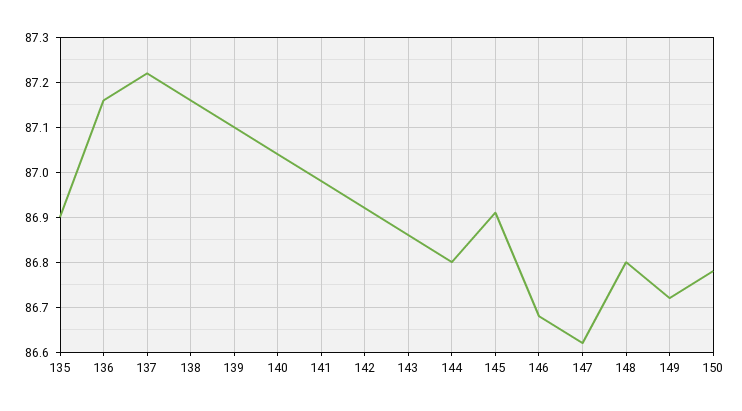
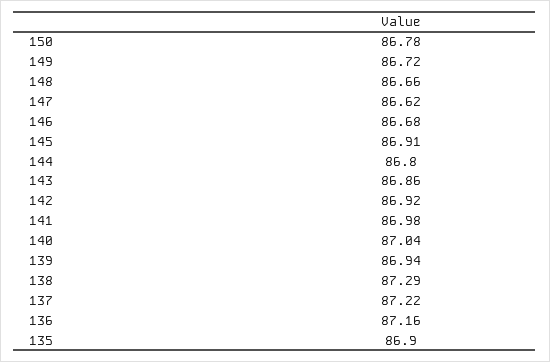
  {
    "135": 86.9,
    "136": 87.16,
    "137": 87.22,
-   "138": 87.15,
+   "138": 87.29,
-   "139": 87.1,
+   "139": 86.94,
    "140": 87.04,
    "141": 86.98,
    "142": 86.92,
    "143": 86.86,
    "144": 86.8,
    "145": 86.91,
    "146": 86.68,
    "147": 86.62,
-   "148": 86.8,
+   "148": 86.66,
    "149": 86.72,
    "150": 86.78
  }

